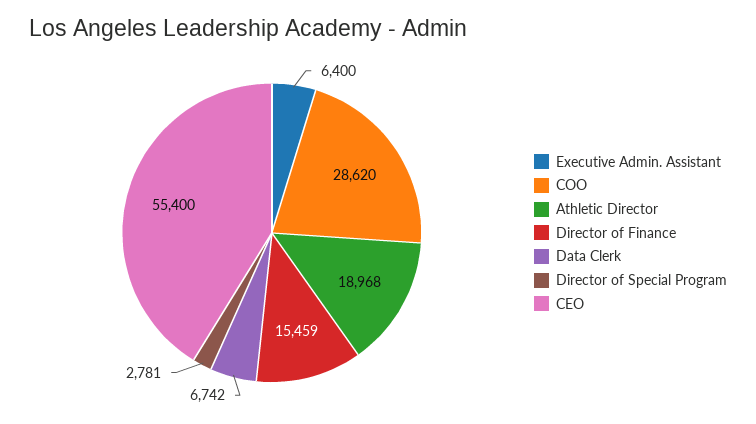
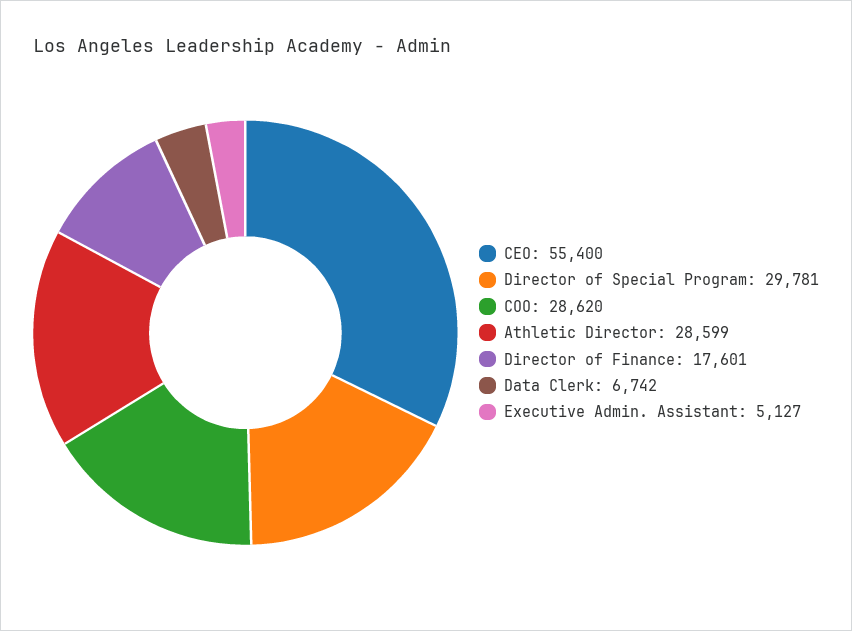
  {
-   "Executive Admin. Assistant": 6400,
+   "Executive Admin. Assistant": 5127,
    "COO": 28620,
-   "Athletic Director": 18968,
+   "Athletic Director": 28599,
-   "Director of Finance": 15459,
+   "Director of Finance": 17601,
    "Data Clerk": 6742,
-   "Director of Special Program": 2781,
+   "Director of Special Program": 29781,
    "CEO": 55400
  }

